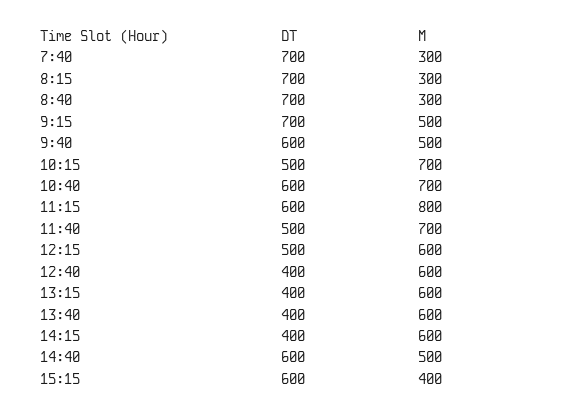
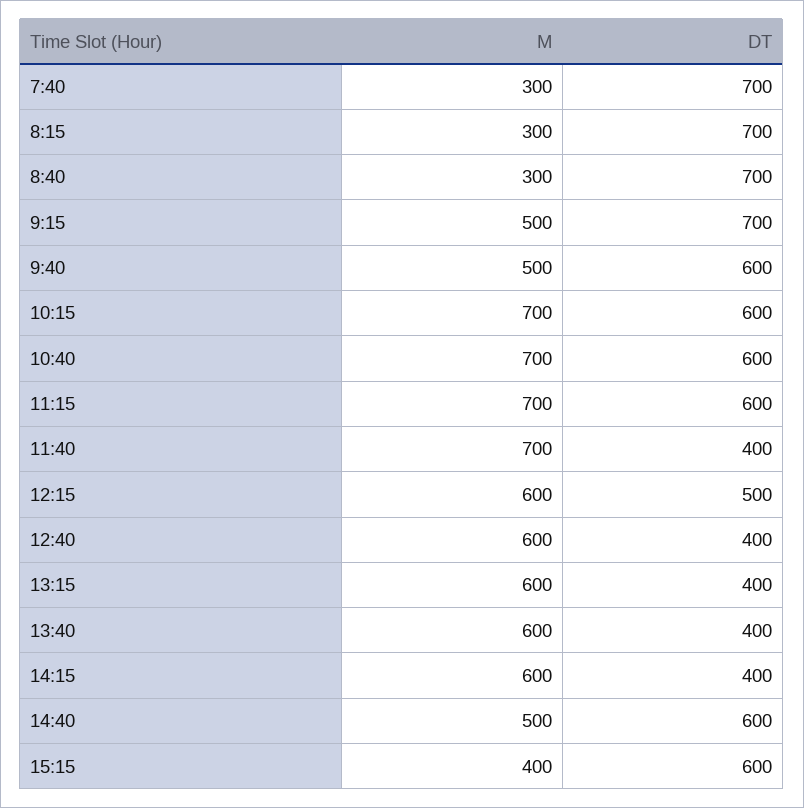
  {
    "DT": {
      "7:40": 700,
      "8:15": 700,
      "8:40": 700,
      "9:15": 700,
      "9:40": 600,
-     "10:15": 500,
+     "10:15": 600,
      "10:40": 600,
      "11:15": 600,
-     "11:40": 500,
+     "11:40": 400,
      "12:15": 500,
      "12:40": 400,
      "13:15": 400,
      "13:40": 400,
      "14:15": 400,
      "14:40": 600,
      "15:15": 600
    },
    "M": {
      "7:40": 300,
      "8:15": 300,
      "8:40": 300,
      "9:15": 500,
      "9:40": 500,
      "10:15": 700,
      "10:40": 700,
-     "11:15": 800,
+     "11:15": 700,
      "11:40": 700,
      "12:15": 600,
      "12:40": 600,
      "13:15": 600,
      "13:40": 600,
      "14:15": 600,
      "14:40": 500,
      "15:15": 400
    }
  }

